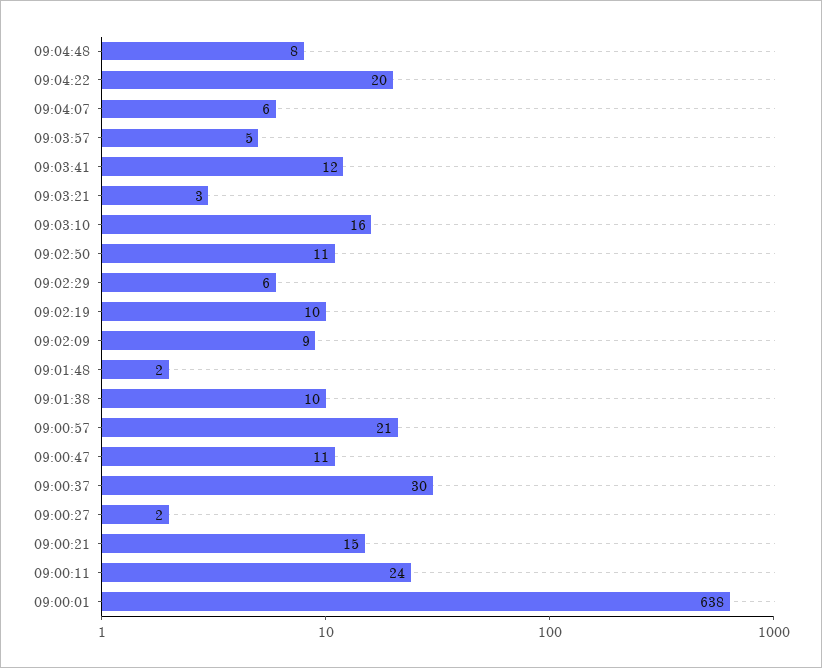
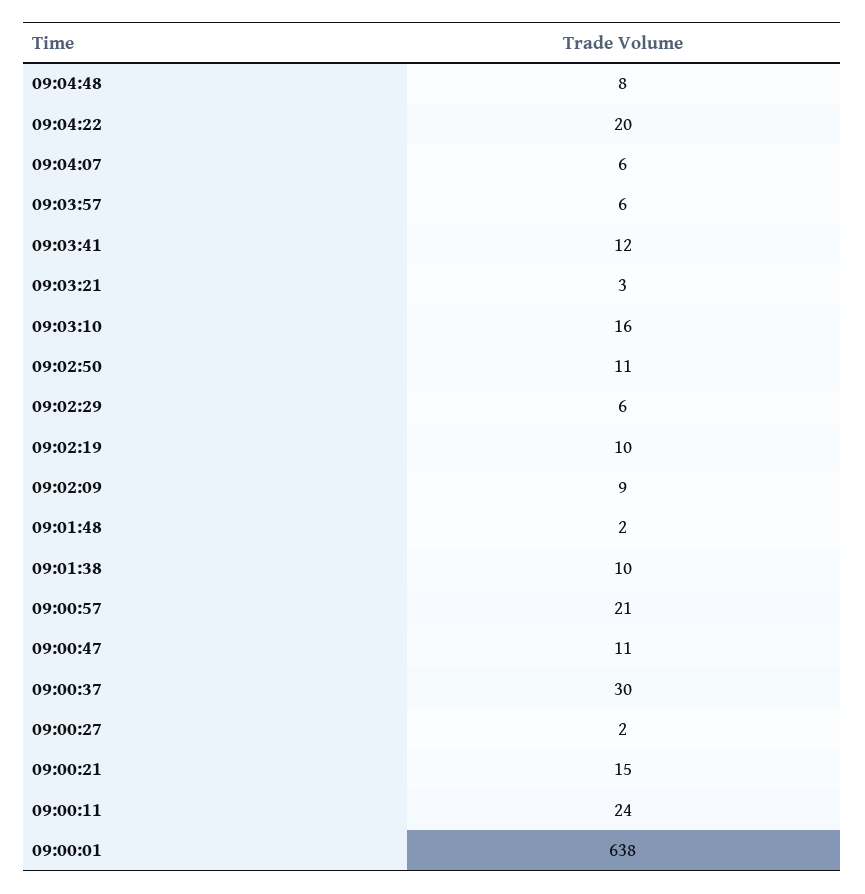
  {
    "09:04:48": 8,
    "09:04:22": 20,
    "09:04:07": 6,
-   "09:03:57": 5,
+   "09:03:57": 6,
    "09:03:41": 12,
    "09:03:21": 3,
    "09:03:10": 16,
    "09:02:50": 11,
    "09:02:29": 6,
    "09:02:19": 10,
    "09:02:09": 9,
    "09:01:48": 2,
    "09:01:38": 10,
    "09:00:57": 21,
    "09:00:47": 11,
    "09:00:37": 30,
    "09:00:27": 2,
    "09:00:21": 15,
    "09:00:11": 24,
    "09:00:01": 638
  }

